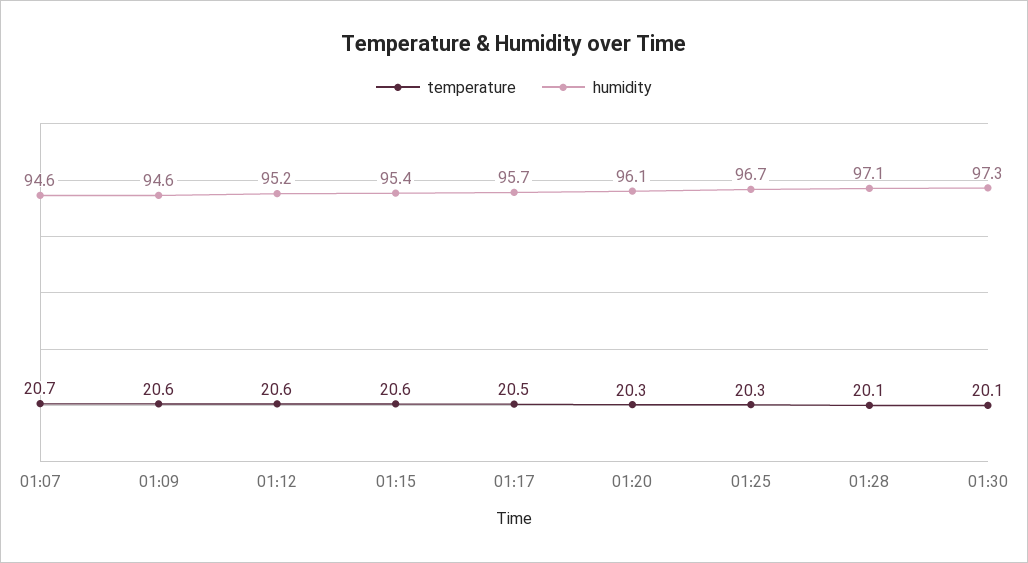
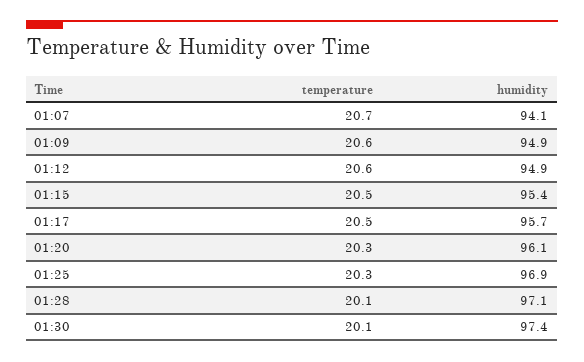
  {
    "temperature": {
      "01:07": 20.7,
      "01:09": 20.6,
      "01:12": 20.6,
-     "01:15": 20.6,
+     "01:15": 20.5,
      "01:17": 20.5,
      "01:20": 20.3,
      "01:25": 20.3,
      "01:28": 20.1,
      "01:30": 20.1
    },
    "humidity": {
-     "01:07": 94.6,
+     "01:07": 94.1,
-     "01:09": 94.6,
+     "01:09": 94.9,
-     "01:12": 95.2,
+     "01:12": 94.9,
      "01:15": 95.4,
      "01:17": 95.7,
      "01:20": 96.1,
-     "01:25": 96.7,
+     "01:25": 96.9,
      "01:28": 97.1,
-     "01:30": 97.3
+     "01:30": 97.4
    }
  }

